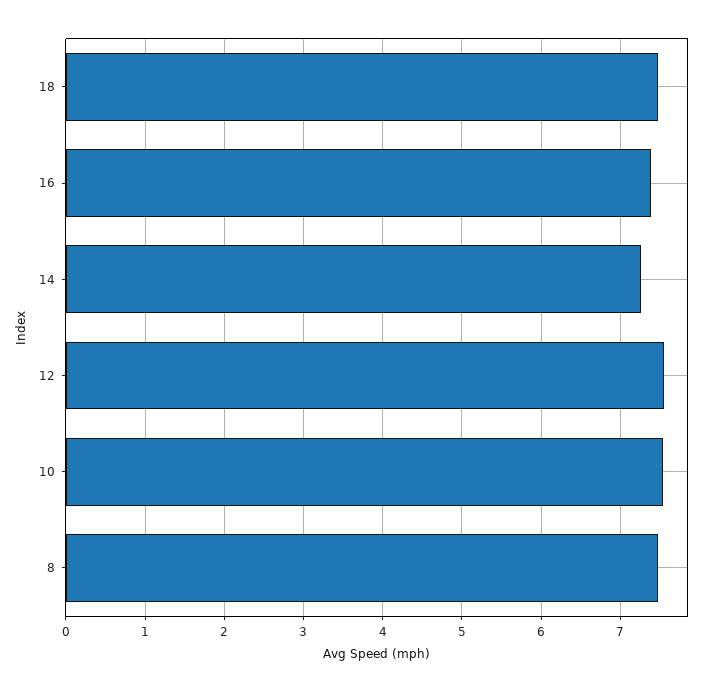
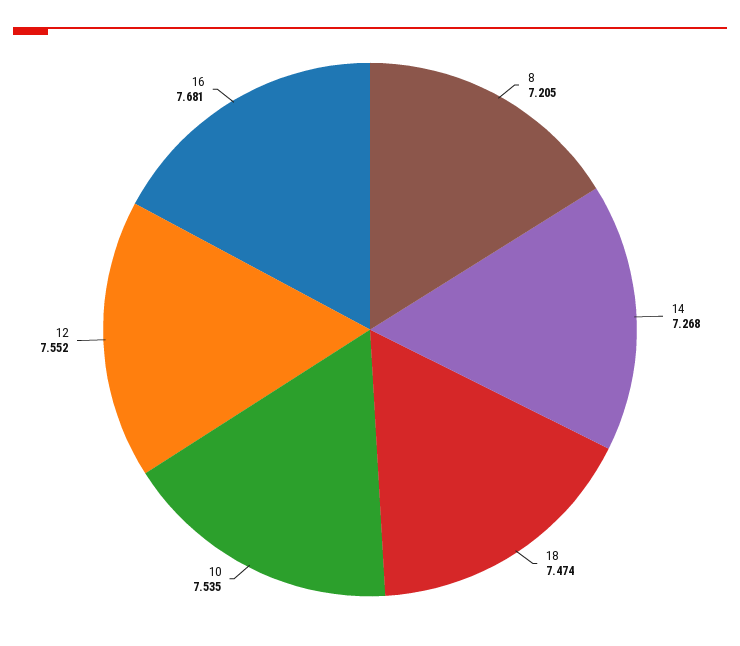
  {
    "18": 7.474,
-   "16": 7.4,
+   "16": 7.681,
    "14": 7.268,
    "12": 7.552,
    "10": 7.535,
-   "8": 7.5
+   "8": 7.205
  }

